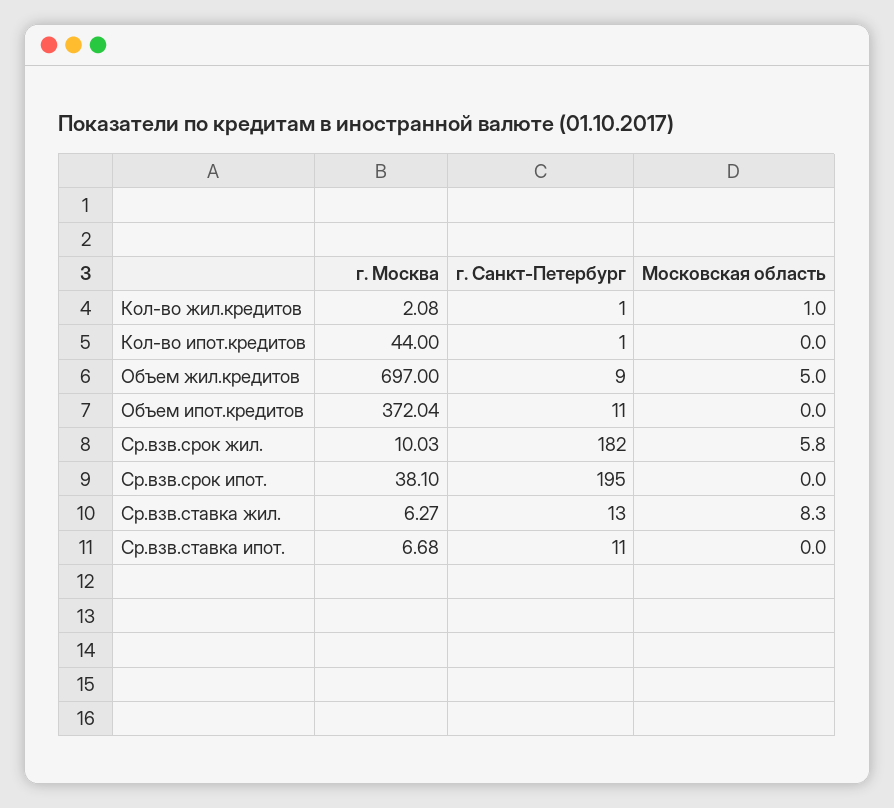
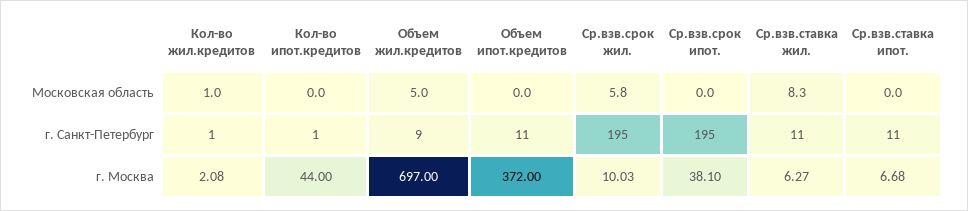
  {
    "г. Москва": {
      "Кол-во жил.кредитов": 2.08,
      "Кол-во ипот.кредитов": 44,
      "Объем жил.кредитов": 697,
-     "Объем ипот.кредитов": 372.04,
+     "Объем ипот.кредитов": 372,
      "Ср.взв.срок жил.": 10.03,
      "Ср.взв.срок ипот.": 38.1,
      "Ср.взв.ставка жил.": 6.27,
      "Ср.взв.ставка ипот.": 6.68
    },
    "г. Санкт-Петербург": {
      "Кол-во жил.кредитов": 1,
      "Кол-во ипот.кредитов": 1,
      "Объем жил.кредитов": 9,
      "Объем ипот.кредитов": 11,
-     "Ср.взв.срок жил.": 182,
+     "Ср.взв.срок жил.": 195,
      "Ср.взв.срок ипот.": 195,
-     "Ср.взв.ставка жил.": 13,
+     "Ср.взв.ставка жил.": 11,
      "Ср.взв.ставка ипот.": 11
    },
    "Московская область": {
      "Кол-во жил.кредитов": 1,
      "Кол-во ипот.кредитов": 0,
      "Объем жил.кредитов": 5,
      "Объем ипот.кредитов": 0,
      "Ср.взв.срок жил.": 5.8,
      "Ср.взв.срок ипот.": 0,
      "Ср.взв.ставка жил.": 8.3,
      "Ср.взв.ставка ипот.": 0
    }
  }

